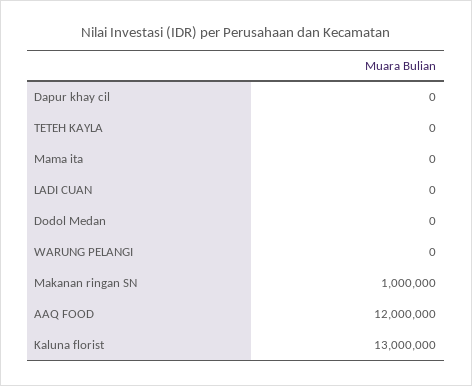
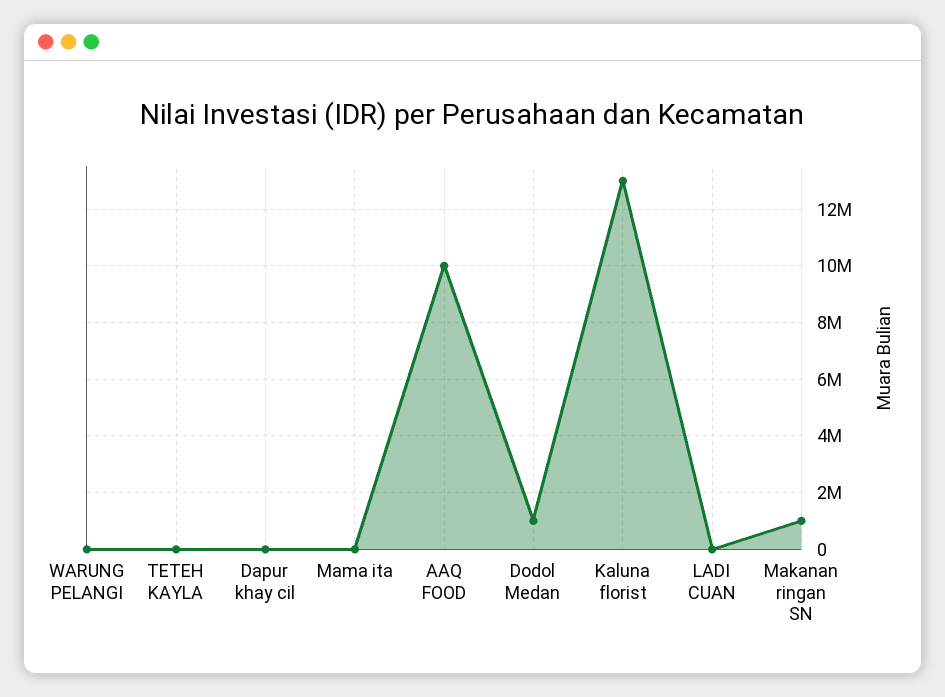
  {
    "Dapur khay cil": 0,
    "TETEH KAYLA": 0,
    "Mama ita": 0,
    "LADI CUAN": 0,
-   "Dodol Medan": 0,
+   "Dodol Medan": 1000000,
    "WARUNG PELANGI": 0,
    "Makanan ringan SN": 1000000,
-   "AAQ FOOD": 12000000,
+   "AAQ FOOD": 10000000,
    "Kaluna florist": 13000000
  }

